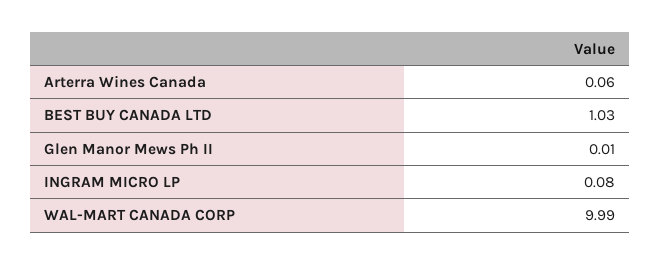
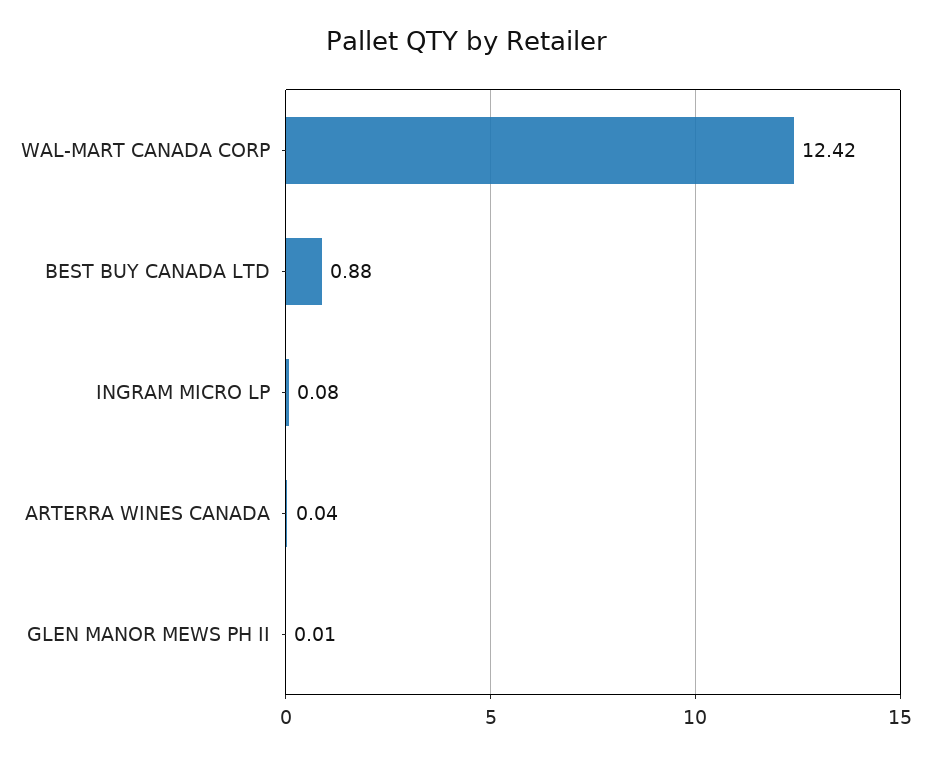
  {
-   "Arterra Wines Canada": 0.06,
+   "Arterra Wines Canada": 0.04,
-   "BEST BUY CANADA LTD": 1.03,
+   "BEST BUY CANADA LTD": 0.88,
    "Glen Manor Mews Ph II": 0.01,
    "INGRAM MICRO LP": 0.08,
-   "WAL-MART CANADA CORP": 9.99
+   "WAL-MART CANADA CORP": 12.42
  }

